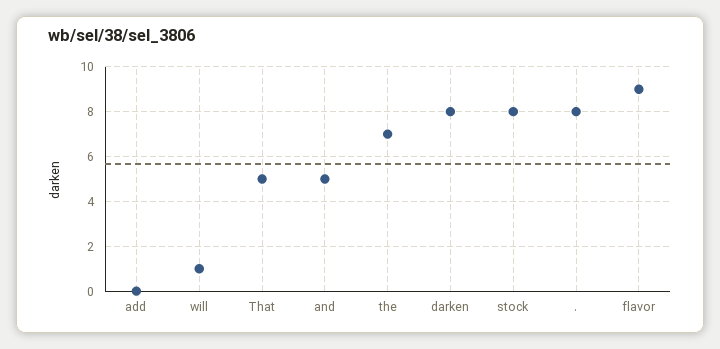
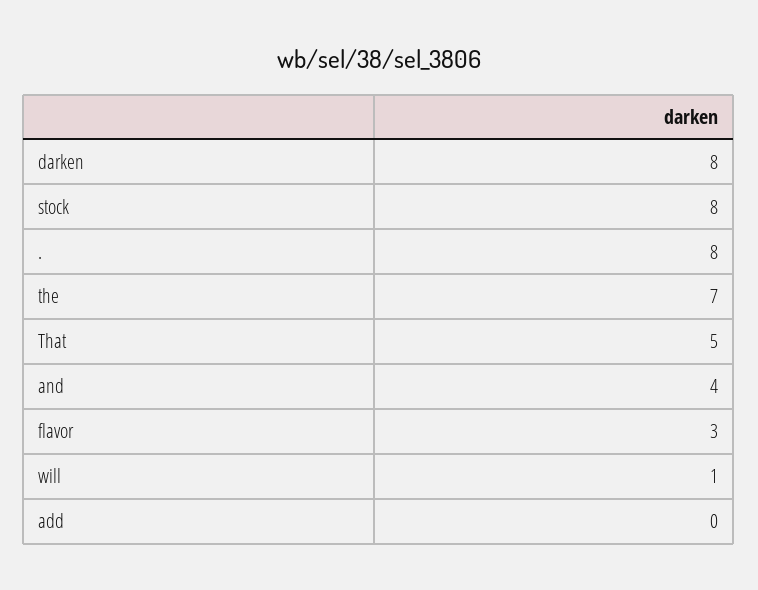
  {
    "add": 0,
    "will": 1,
    "That": 5,
-   "and": 5,
+   "and": 4,
    "the": 7,
    "darken": 8,
    "stock": 8,
    ".": 8,
-   "flavor": 9
+   "flavor": 3
  }

